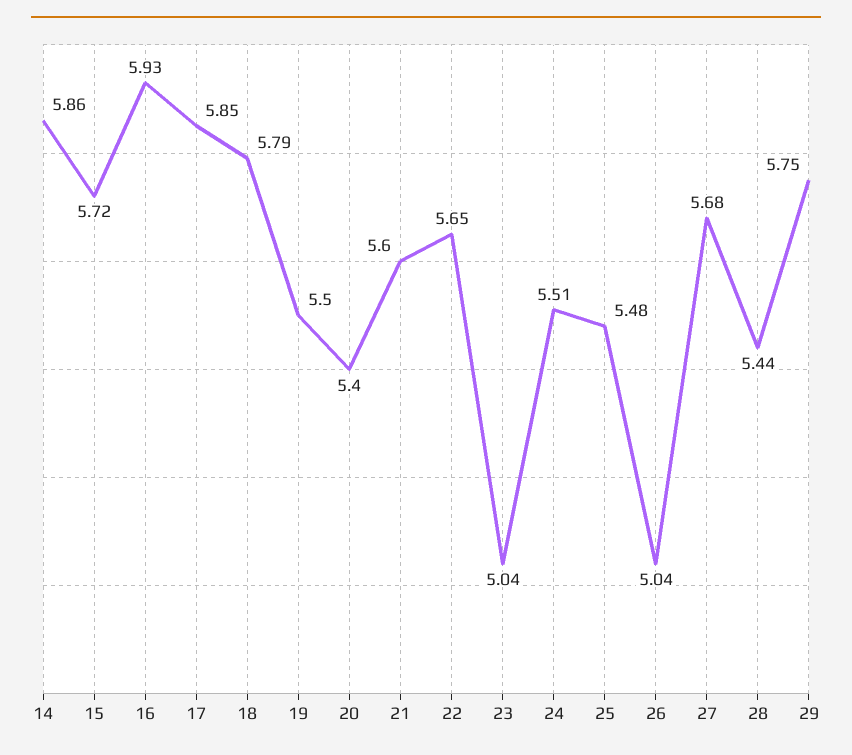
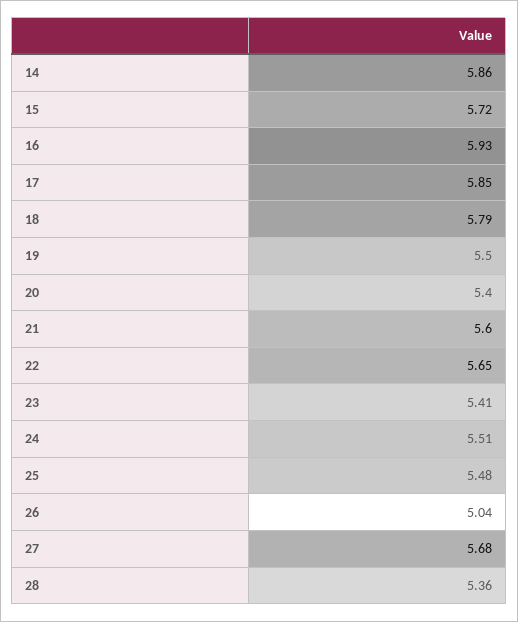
  {
    "14": 5.86,
    "15": 5.72,
    "16": 5.93,
    "17": 5.85,
    "18": 5.79,
    "19": 5.5,
    "20": 5.4,
    "21": 5.6,
    "22": 5.65,
-   "23": 5.04,
+   "23": 5.41,
    "24": 5.51,
    "25": 5.48,
    "26": 5.04,
    "27": 5.68,
-   "28": 5.44,
+   "28": 5.36
-   "29": 5.75
  }

